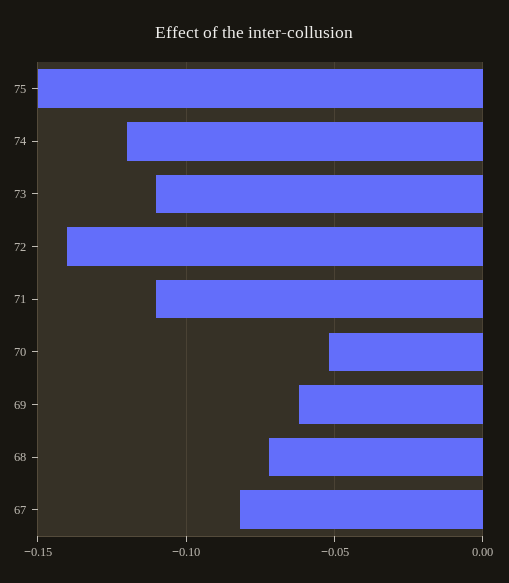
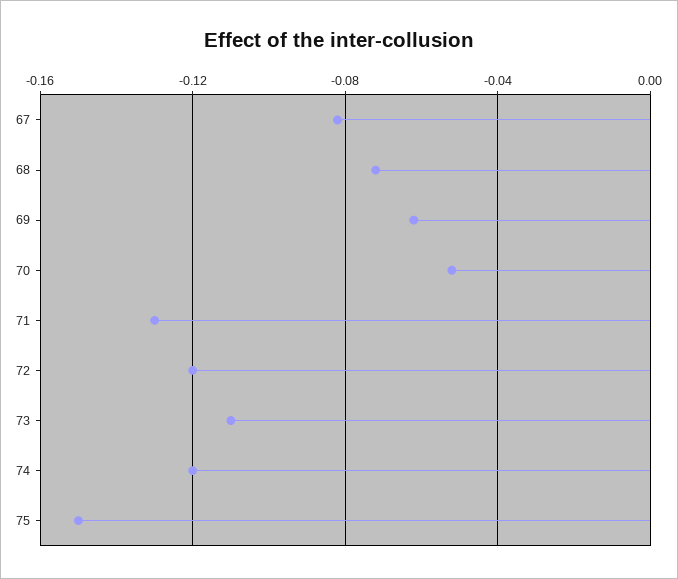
  {
    "75": -0.15,
    "74": -0.12,
    "73": -0.11,
-   "72": -0.14,
+   "72": -0.12,
-   "71": -0.11,
+   "71": -0.13,
    "70": -0.05,
    "69": -0.06,
    "68": -0.07,
    "67": -0.08
  }

